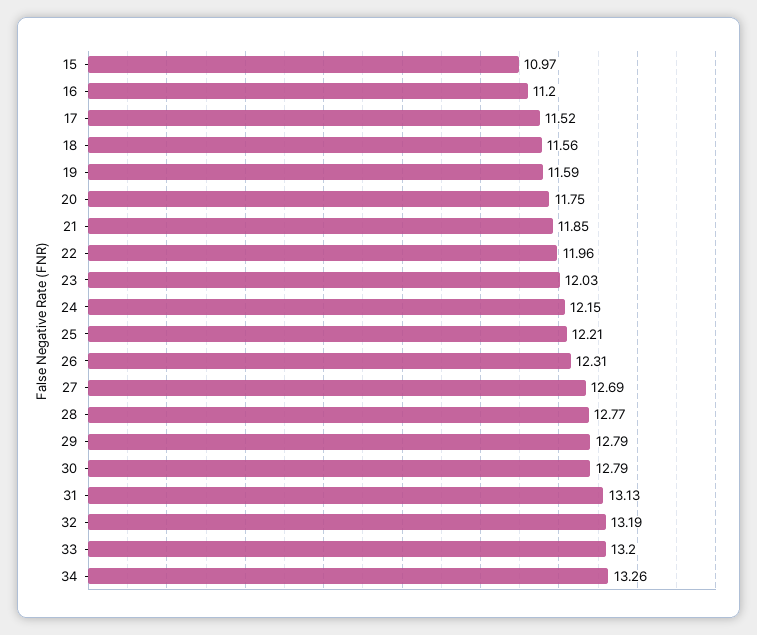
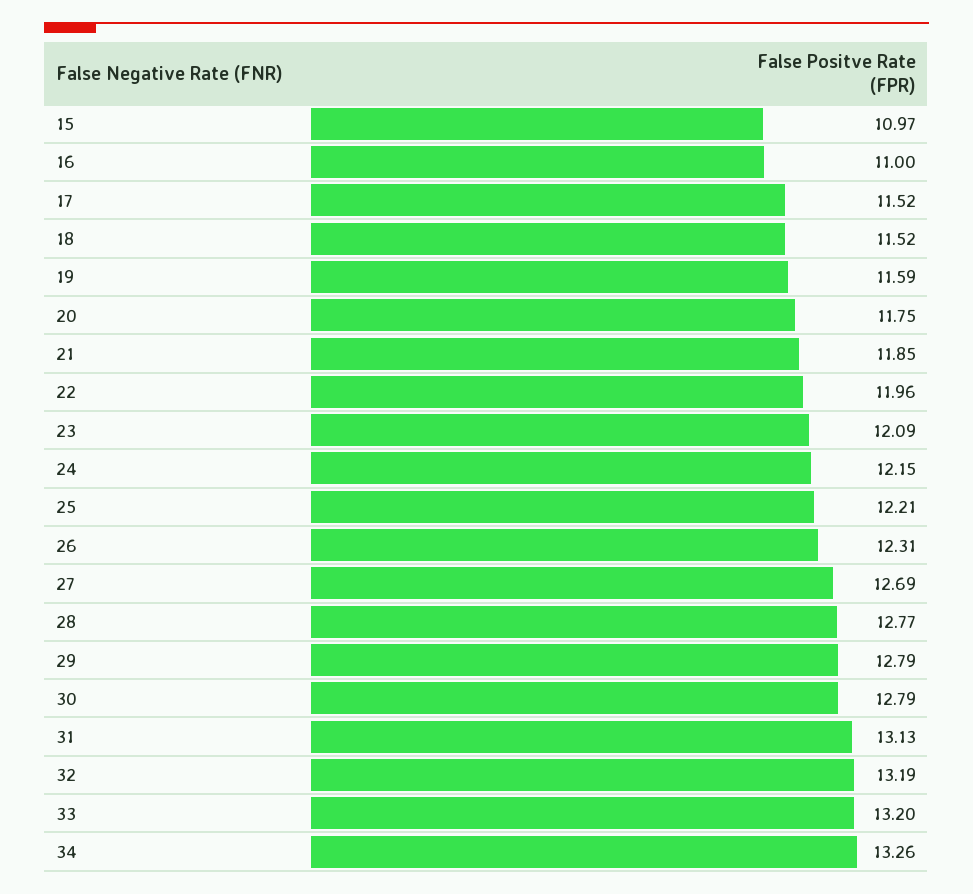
  {
    "15": 10.97,
-   "16": 11.2,
+   "16": 11,
    "17": 11.52,
-   "18": 11.56,
+   "18": 11.52,
    "19": 11.59,
    "20": 11.75,
    "21": 11.85,
    "22": 11.96,
-   "23": 12.03,
+   "23": 12.09,
    "24": 12.15,
    "25": 12.21,
    "26": 12.31,
    "27": 12.69,
    "28": 12.77,
    "29": 12.79,
    "30": 12.79,
    "31": 13.13,
    "32": 13.19,
    "33": 13.2,
    "34": 13.26
  }

